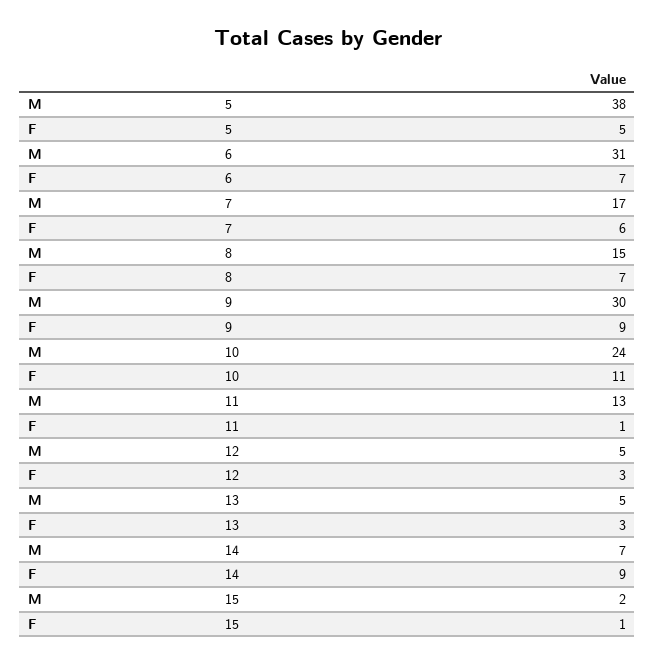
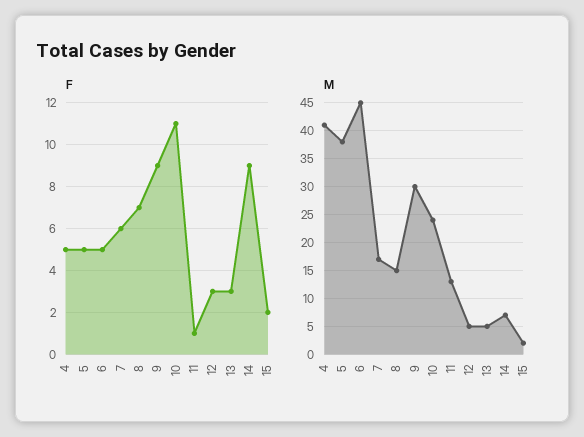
  {
    "M": {
      "5": 38,
-     "6": 31,
+     "6": 45,
      "7": 17,
      "8": 15,
      "9": 30,
      "10": 24,
      "11": 13,
      "12": 5,
      "13": 5,
      "14": 7,
-     "15": 2
+     "15": 2,
+     "4": 40
    },
    "F": {
      "5": 5,
-     "6": 7,
+     "6": 5,
      "7": 6,
      "8": 7,
      "9": 9,
      "10": 11,
      "11": 1,
      "12": 3,
      "13": 3,
      "14": 9,
-     "15": 1
+     "15": 2,
+     "4": 5
    }
  }

